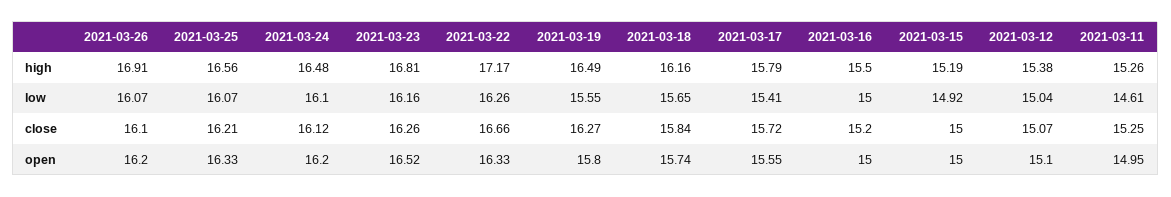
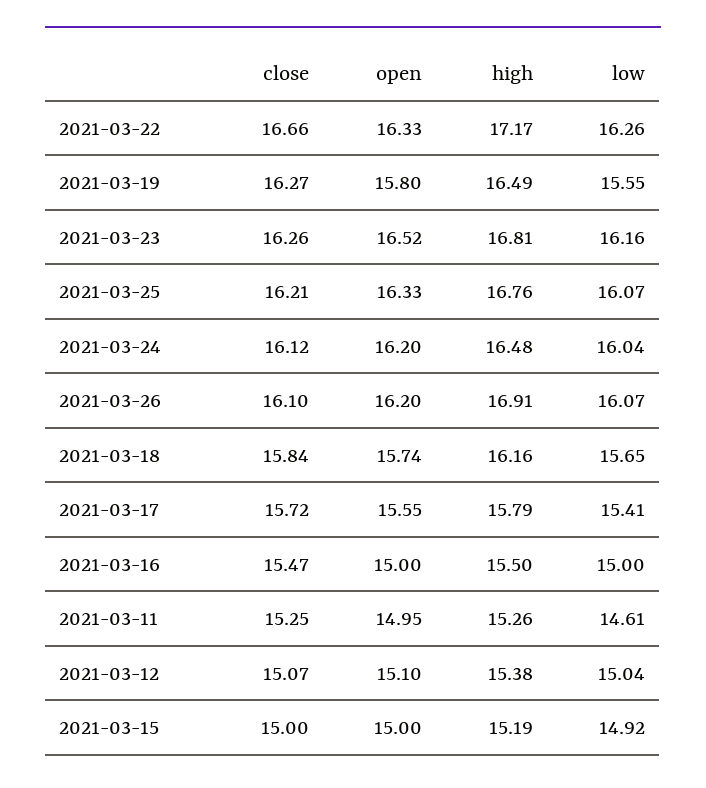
  {
    "2021-03-26": {
      "high": 16.91,
      "low": 16.07,
      "close": 16.1,
      "open": 16.2
    },
    "2021-03-25": {
-     "high": 16.56,
+     "high": 16.76,
      "low": 16.07,
      "close": 16.21,
      "open": 16.33
    },
    "2021-03-24": {
      "high": 16.48,
-     "low": 16.1,
+     "low": 16.04,
      "close": 16.12,
      "open": 16.2
    },
    "2021-03-23": {
      "high": 16.81,
      "low": 16.16,
      "close": 16.26,
      "open": 16.52
    },
    "2021-03-22": {
      "high": 17.17,
      "low": 16.26,
      "close": 16.66,
      "open": 16.33
    },
    "2021-03-19": {
      "high": 16.49,
      "low": 15.55,
      "close": 16.27,
      "open": 15.8
    },
    "2021-03-18": {
      "high": 16.16,
      "low": 15.65,
      "close": 15.84,
      "open": 15.74
    },
    "2021-03-17": {
      "high": 15.79,
      "low": 15.41,
      "close": 15.72,
      "open": 15.55
    },
    "2021-03-16": {
      "high": 15.5,
      "low": 15,
-     "close": 15.2,
+     "close": 15.47,
      "open": 15
    },
    "2021-03-15": {
      "high": 15.19,
      "low": 14.92,
      "close": 15,
      "open": 15
    },
    "2021-03-12": {
      "high": 15.38,
      "low": 15.04,
      "close": 15.07,
      "open": 15.1
    },
    "2021-03-11": {
      "high": 15.26,
      "low": 14.61,
      "close": 15.25,
      "open": 14.95
    }
  }

